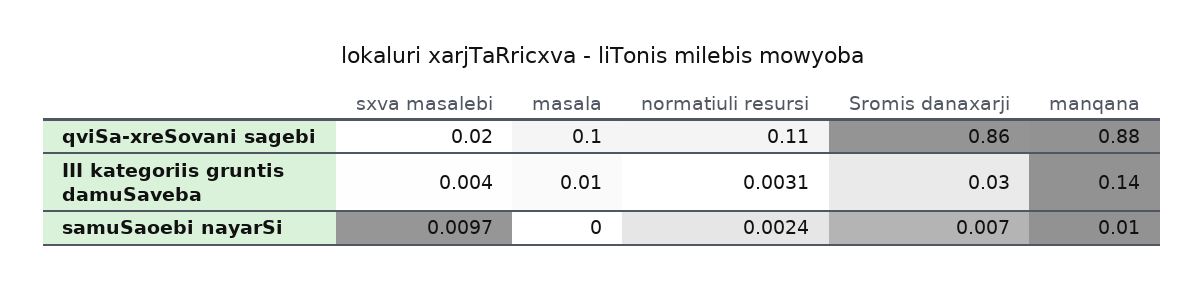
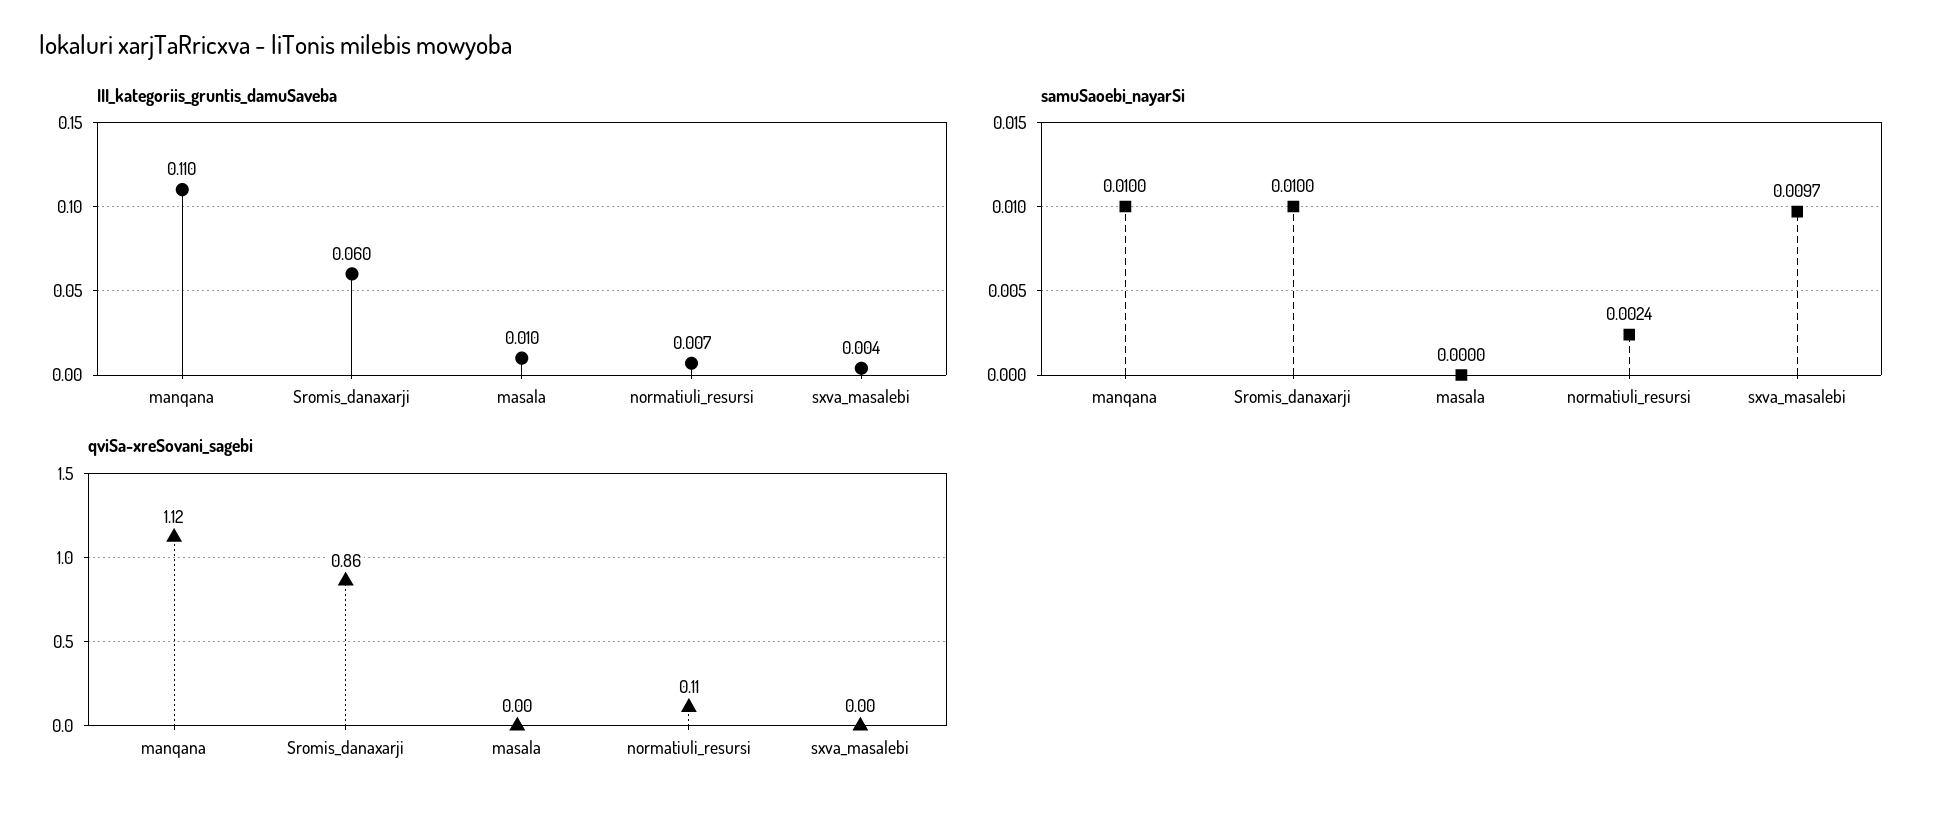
  {
    "qviSa-xreSovani sagebi": {
-     "sxva masalebi": 0.02,
+     "sxva masalebi": 0,
-     "masala": 0.1,
+     "masala": 0,
      "normatiuli resursi": 0.11,
      "Sromis danaxarji": 0.86,
-     "manqana": 0.88
+     "manqana": 1.12
    },
    "III kategoriis gruntis damuSaveba": {
      "sxva masalebi": 0.004,
      "masala": 0.01,
-     "normatiuli resursi": 0.0031,
+     "normatiuli resursi": 0.007,
-     "Sromis danaxarji": 0.03,
+     "Sromis danaxarji": 0.06,
-     "manqana": 0.14
+     "manqana": 0.11
    },
    "samuSaoebi nayarSi": {
      "sxva masalebi": 0.0097,
      "masala": 0,
      "normatiuli resursi": 0.0024,
-     "Sromis danaxarji": 0.007,
+     "Sromis danaxarji": 0.01,
      "manqana": 0.01
    }
  }

